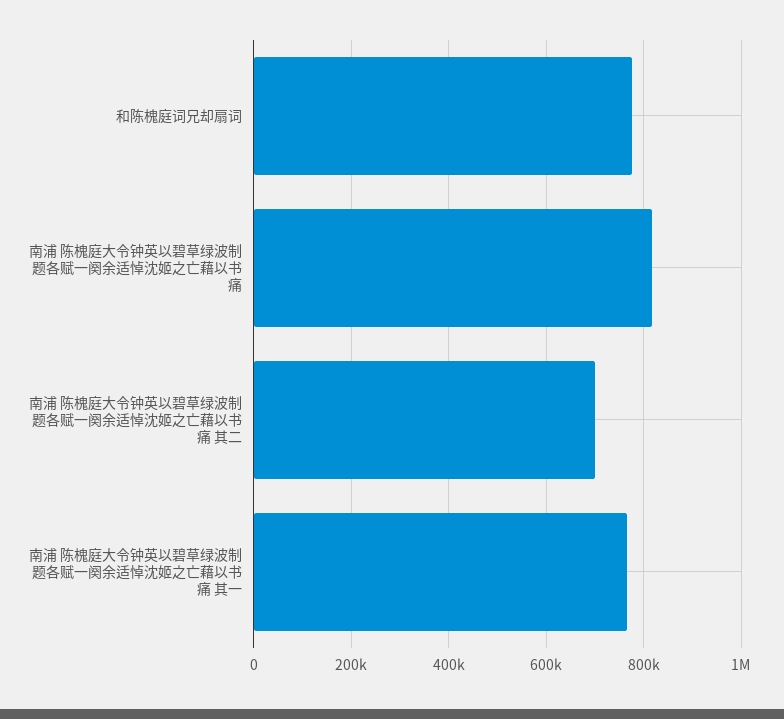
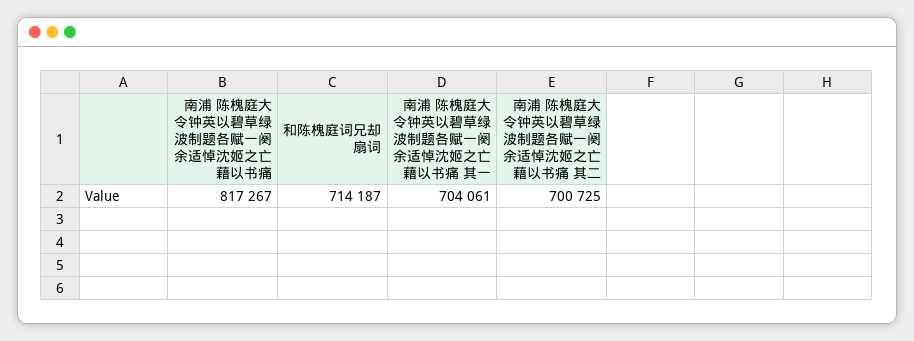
  {
-   "和陈槐庭词兄却扇词": 780000,
+   "和陈槐庭词兄却扇词": 714187,
    "南浦 陈槐庭大令钟英以碧草绿波制题各赋一阕余适悼沈姬之亡藉以书痛": 817267,
    "南浦 陈槐庭大令钟英以碧草绿波制题各赋一阕余适悼沈姬之亡藉以书痛 其二": 700725,
-   "南浦 陈槐庭大令钟英以碧草绿波制题各赋一阕余适悼沈姬之亡藉以书痛 其一": 760000
+   "南浦 陈槐庭大令钟英以碧草绿波制题各赋一阕余适悼沈姬之亡藉以书痛 其一": 704061
  }

